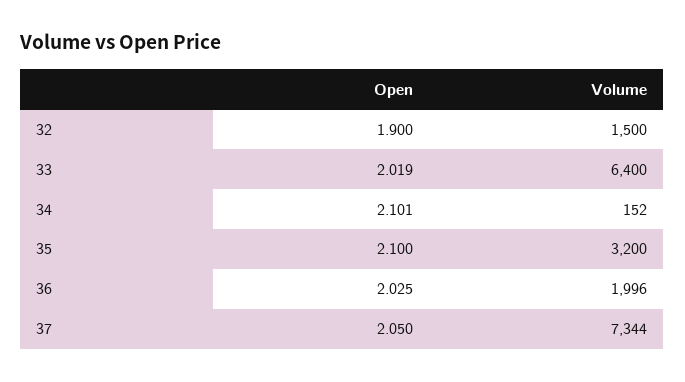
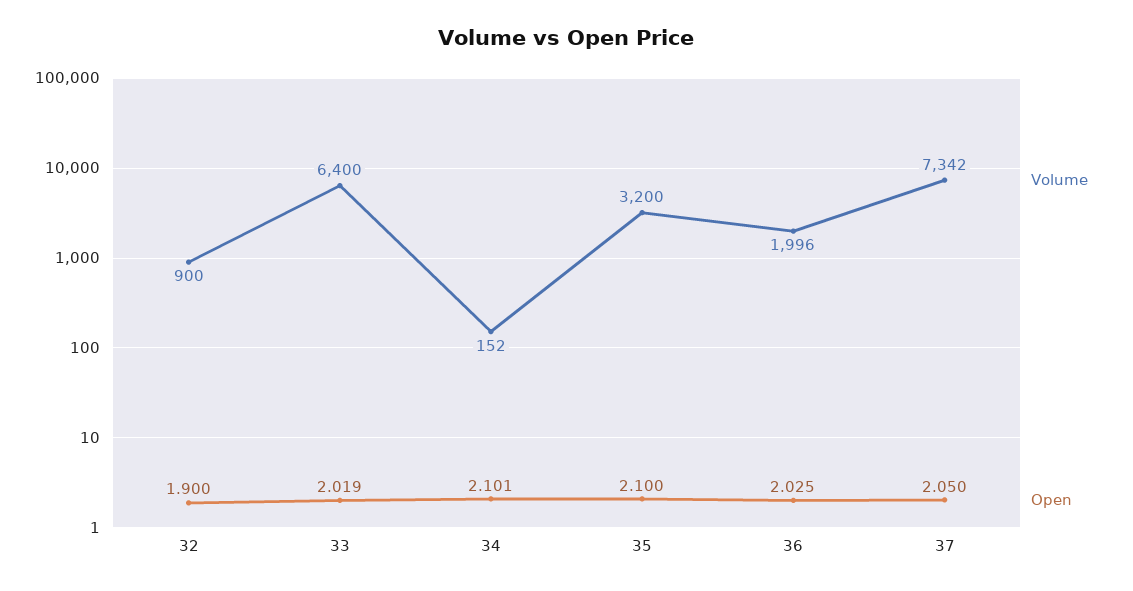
  {
    "Open": {
      "32": 1.9,
      "33": 2.019,
      "34": 2.101,
      "35": 2.1,
      "36": 2.025,
      "37": 2.05
    },
    "Volume": {
-     "32": 1500,
+     "32": 900,
      "33": 6400,
      "34": 152,
      "35": 3200,
      "36": 1996,
-     "37": 7344
+     "37": 7342
    }
  }

